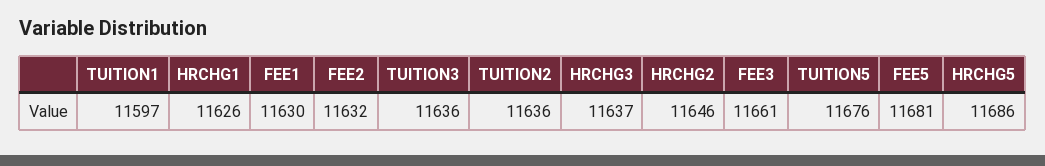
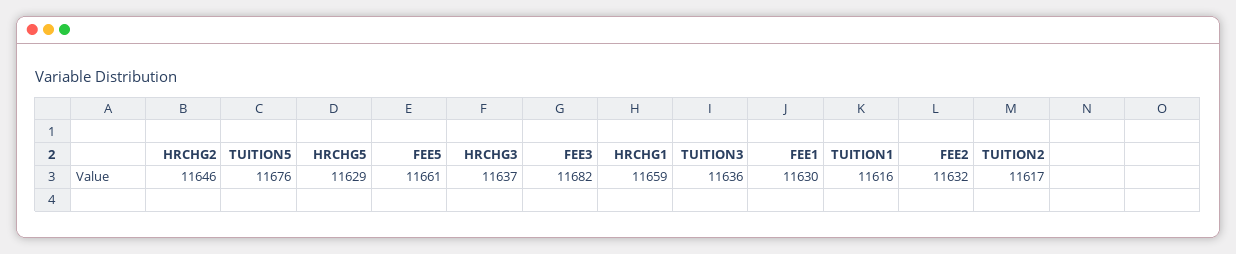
  {
-   "TUITION1": 11597,
+   "TUITION1": 11616,
-   "HRCHG1": 11626,
+   "HRCHG1": 11659,
    "FEE1": 11630,
    "FEE2": 11632,
    "TUITION3": 11636,
-   "TUITION2": 11636,
+   "TUITION2": 11617,
    "HRCHG3": 11637,
    "HRCHG2": 11646,
-   "FEE3": 11661,
+   "FEE3": 11682,
    "TUITION5": 11676,
-   "FEE5": 11681,
+   "FEE5": 11661,
-   "HRCHG5": 11686
+   "HRCHG5": 11629
  }

